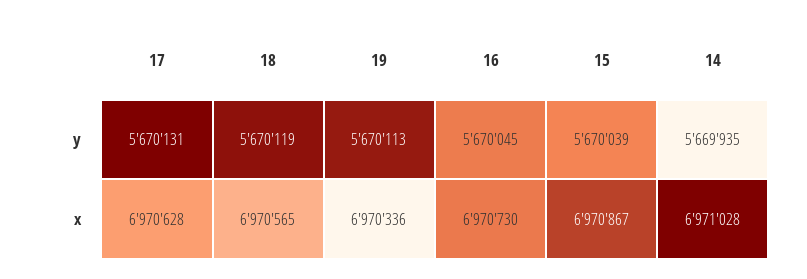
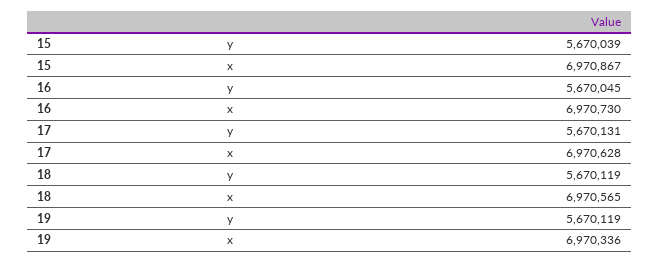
  {
    "17": {
      "y": 5670131,
      "x": 6970628
    },
    "18": {
      "y": 5670119,
      "x": 6970565
    },
    "19": {
-     "y": 5670113,
+     "y": 5670119,
      "x": 6970336
    },
    "16": {
      "y": 5670045,
      "x": 6970730
    },
    "15": {
      "y": 5670039,
      "x": 6970867
-   },
+   }
-   "14": {
-     "y": 5669935,
-     "x": 6971028
-   }
  }

